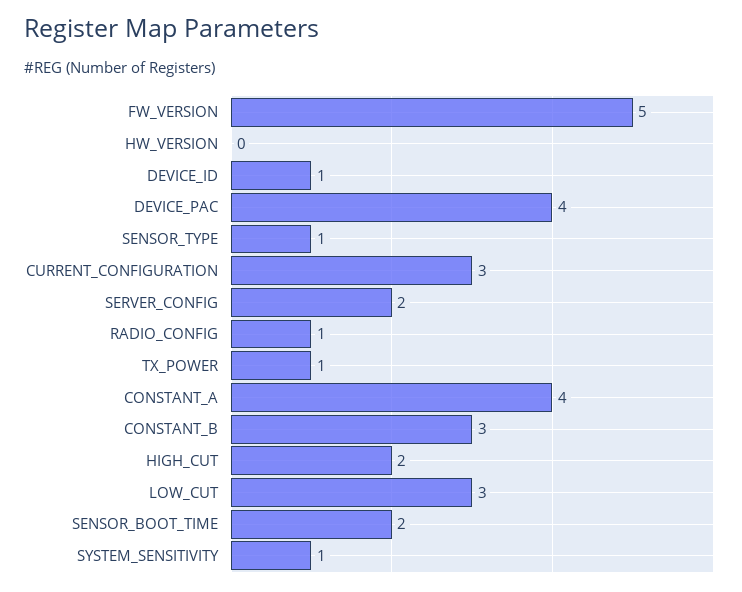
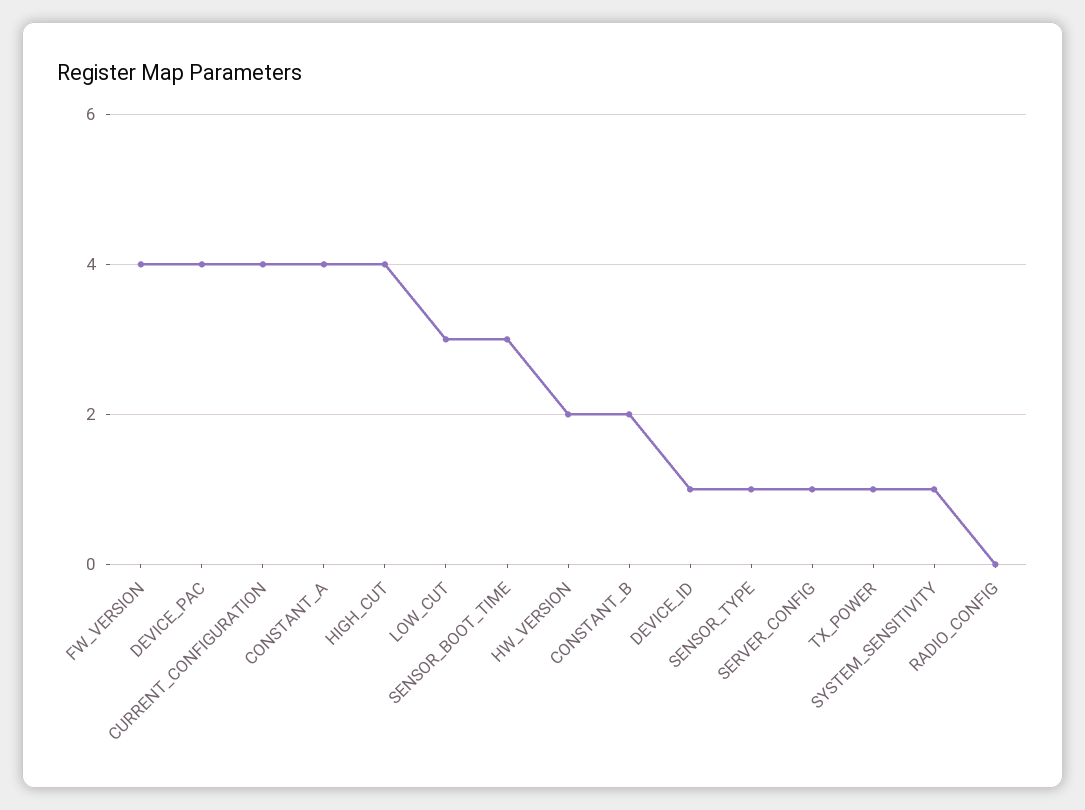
  {
-   "FW_VERSION": 5,
+   "FW_VERSION": 4,
-   "HW_VERSION": 0,
+   "HW_VERSION": 2,
    "DEVICE_ID": 1,
    "DEVICE_PAC": 4,
    "SENSOR_TYPE": 1,
-   "CURRENT_CONFIGURATION": 3,
+   "CURRENT_CONFIGURATION": 4,
-   "SERVER_CONFIG": 2,
+   "SERVER_CONFIG": 1,
-   "RADIO_CONFIG": 1,
+   "RADIO_CONFIG": 0,
    "TX_POWER": 1,
    "CONSTANT_A": 4,
-   "CONSTANT_B": 3,
+   "CONSTANT_B": 2,
-   "HIGH_CUT": 2,
+   "HIGH_CUT": 4,
    "LOW_CUT": 3,
-   "SENSOR_BOOT_TIME": 2,
+   "SENSOR_BOOT_TIME": 3,
    "SYSTEM_SENSITIVITY": 1
  }

